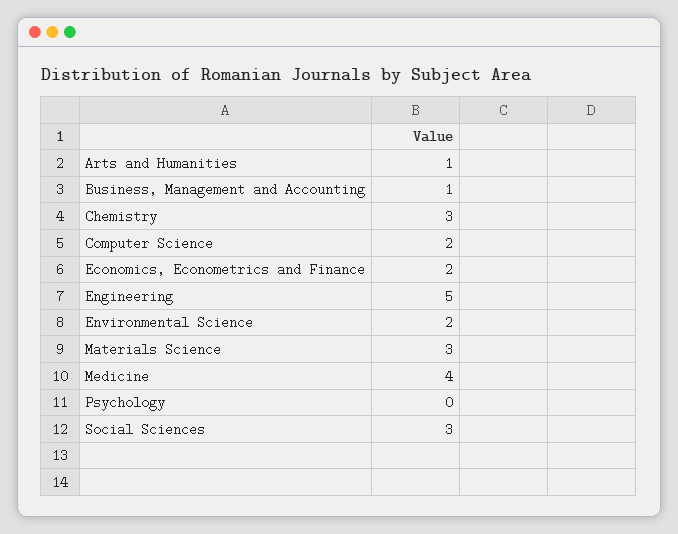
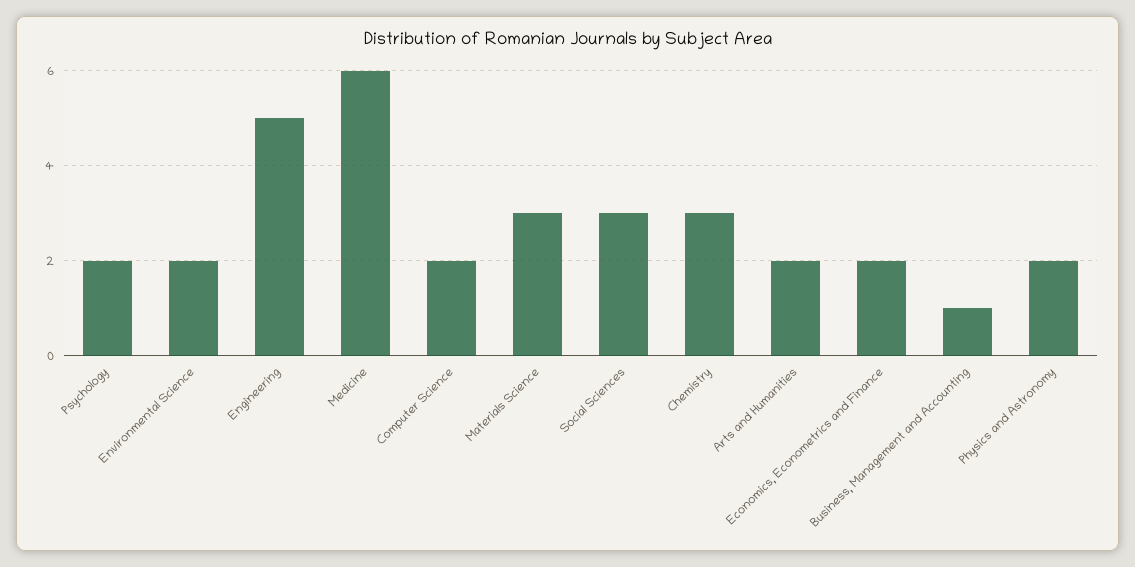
  {
-   "Arts and Humanities": 1,
+   "Arts and Humanities": 2,
    "Business, Management and Accounting": 1,
    "Chemistry": 3,
    "Computer Science": 2,
    "Economics, Econometrics and Finance": 2,
    "Engineering": 5,
    "Environmental Science": 2,
    "Materials Science": 3,
-   "Medicine": 4,
+   "Medicine": 6,
-   "Psychology": 0,
+   "Psychology": 2,
-   "Social Sciences": 3
+   "Social Sciences": 3,
+   "Physics and Astronomy": 2
  }

